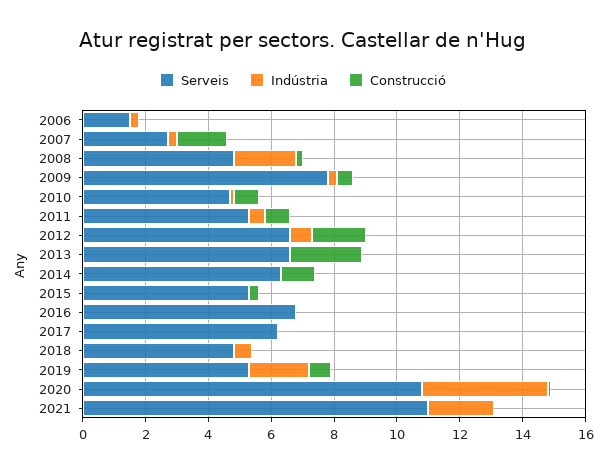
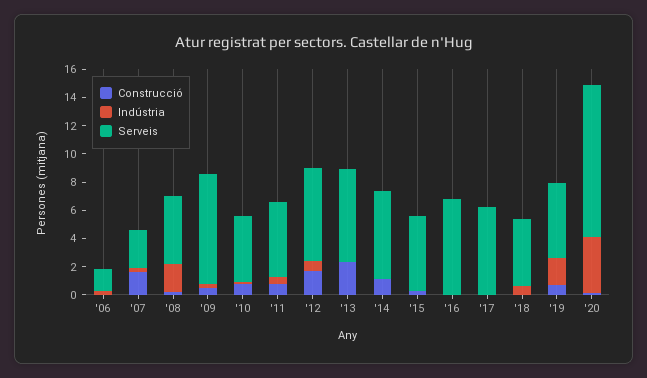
  {
    "Serveis": {
      "2006": 1.5,
      "2007": 2.5,
      "2008": 5,
      "2009": 8,
      "2010": 4.5,
      "2011": 5.5,
      "2012": 6.5,
      "2013": 6.5,
      "2014": 6.5,
      "2015": 5.5,
      "2016": 7,
      "2017": 6,
      "2018": 5,
      "2019": 5.5,
-     "2020": 11,
+     "2020": 11
-     "2021": 11
    },
    "Indústria": {
      "2006": 0.5,
      "2007": 0.5,
      "2008": 2,
      "2009": 0.5,
      "2010": 0,
      "2011": 0.5,
      "2012": 0.5,
      "2013": 0,
      "2014": 0,
      "2015": 0,
      "2016": 0,
      "2017": 0,
      "2018": 0.5,
      "2019": 2,
-     "2020": 4,
+     "2020": 4
-     "2021": 2
    },
    "Construcció": {
      "2006": 0,
      "2007": 1.5,
      "2008": 0,
      "2009": 0.5,
      "2010": 1,
      "2011": 1,
      "2012": 1.5,
      "2013": 2.5,
      "2014": 1,
      "2015": 0.5,
      "2016": 0,
      "2017": 0,
      "2018": 0,
      "2019": 0.5,
-     "2020": 0,
+     "2020": 0
-     "2021": 0
    }
  }

